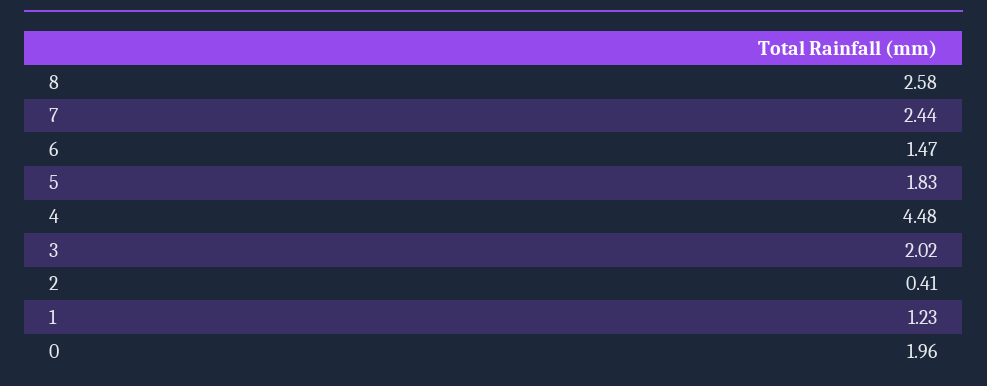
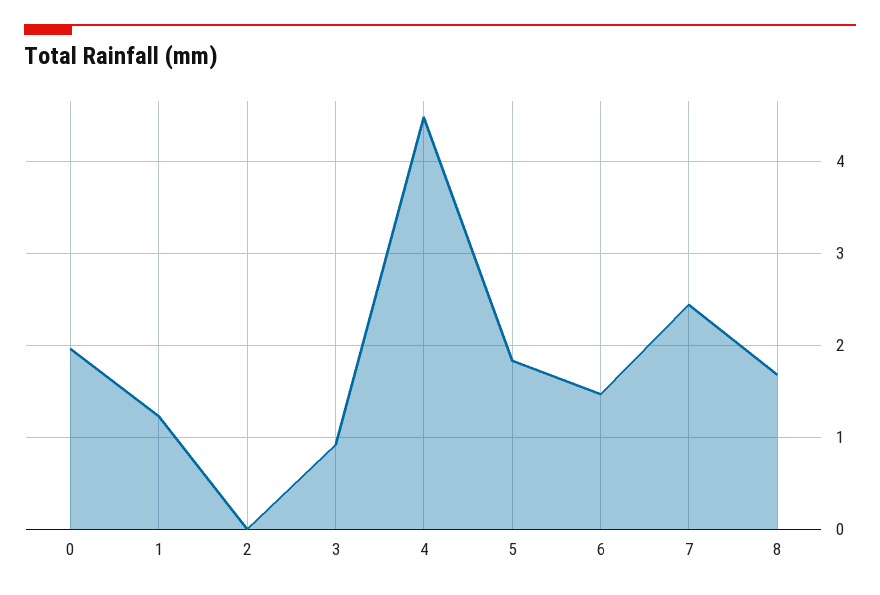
  {
-   "8": 2.58,
+   "8": 1.7,
    "7": 2.44,
    "6": 1.47,
    "5": 1.83,
    "4": 4.48,
-   "3": 2.02,
+   "3": 0.9,
-   "2": 0.41,
+   "2": 0,
    "1": 1.23,
    "0": 1.96
  }

